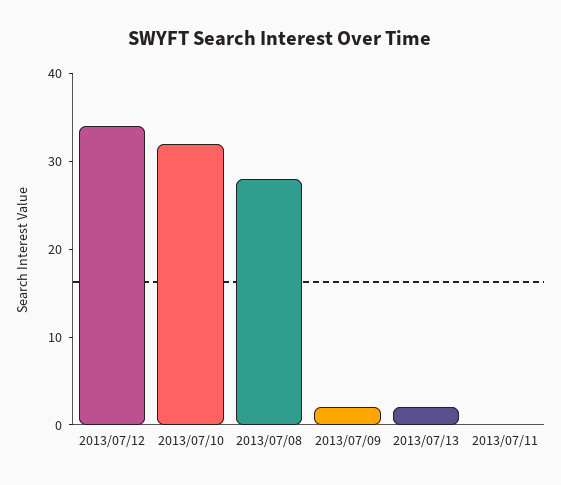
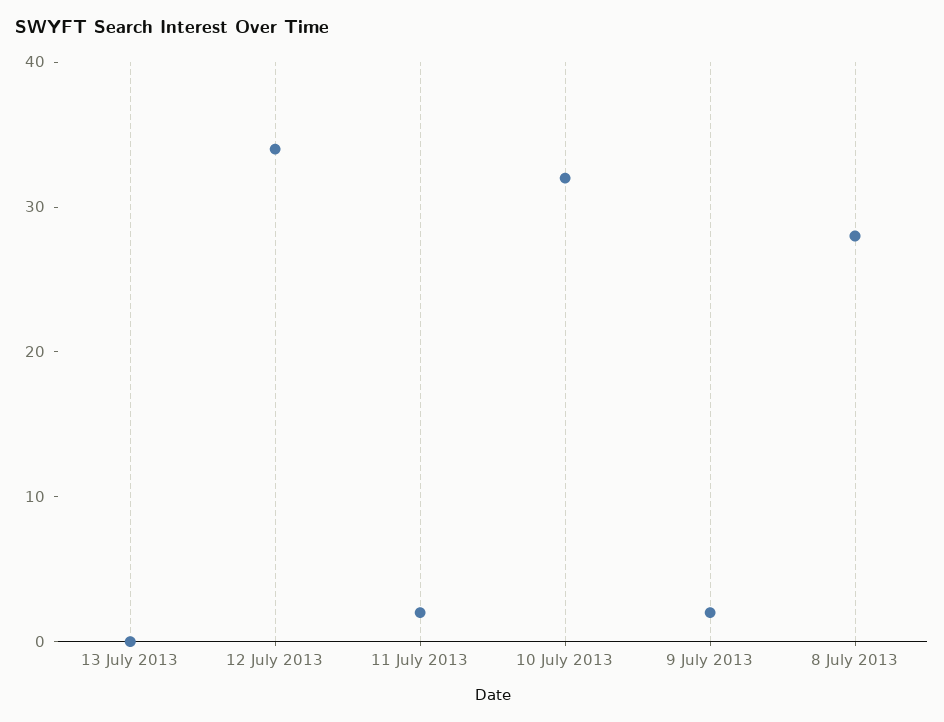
  {
    "2013/07/12": 34,
    "2013/07/10": 32,
    "2013/07/08": 28,
    "2013/07/09": 2,
-   "2013/07/13": 2,
+   "2013/07/13": 0,
-   "2013/07/11": 0
+   "2013/07/11": 2
  }

